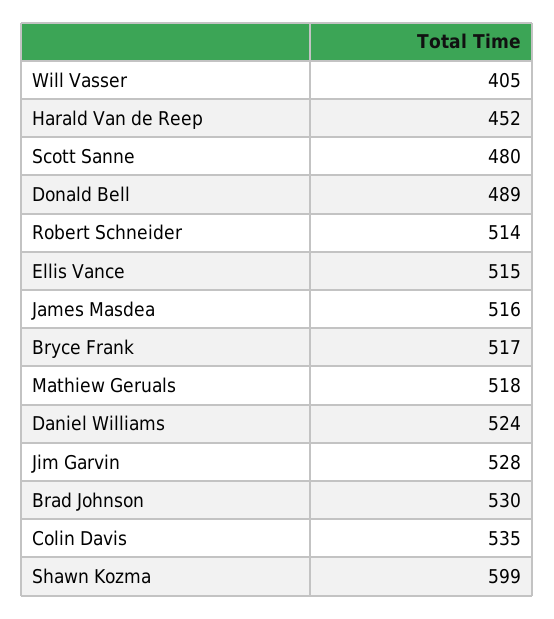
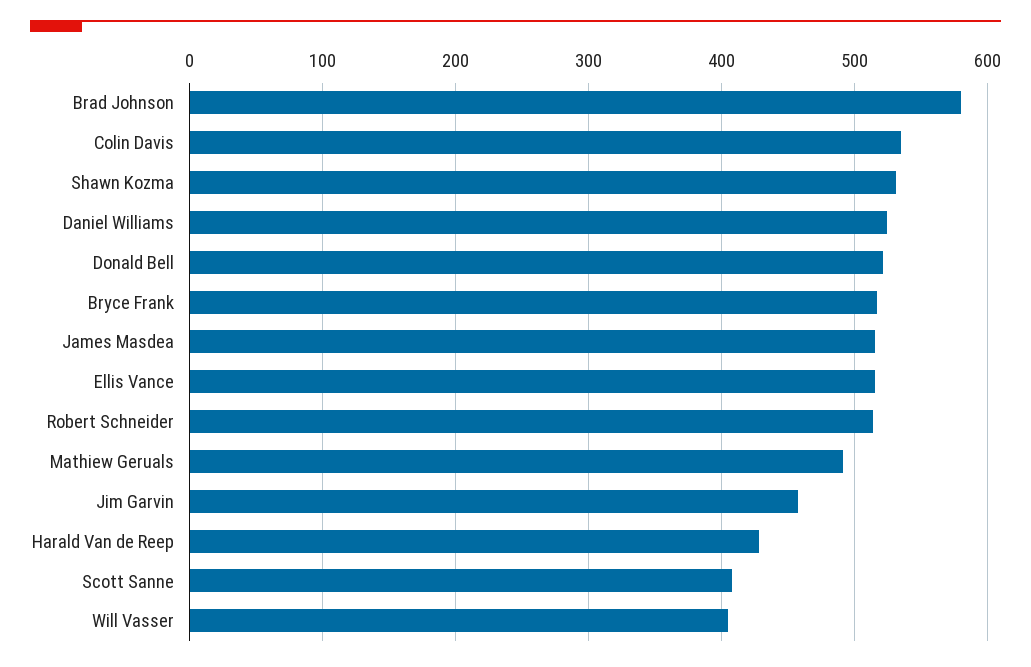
  {
    "Will Vasser": 405,
-   "Harald Van de Reep": 452,
+   "Harald Van de Reep": 430,
-   "Scott Sanne": 480,
+   "Scott Sanne": 410,
-   "Donald Bell": 489,
+   "Donald Bell": 520,
    "Robert Schneider": 514,
    "Ellis Vance": 515,
    "James Masdea": 516,
    "Bryce Frank": 517,
-   "Mathiew Geruals": 518,
+   "Mathiew Geruals": 490,
    "Daniel Williams": 524,
-   "Jim Garvin": 528,
+   "Jim Garvin": 460,
-   "Brad Johnson": 530,
+   "Brad Johnson": 580,
    "Colin Davis": 535,
-   "Shawn Kozma": 599
+   "Shawn Kozma": 530
  }

